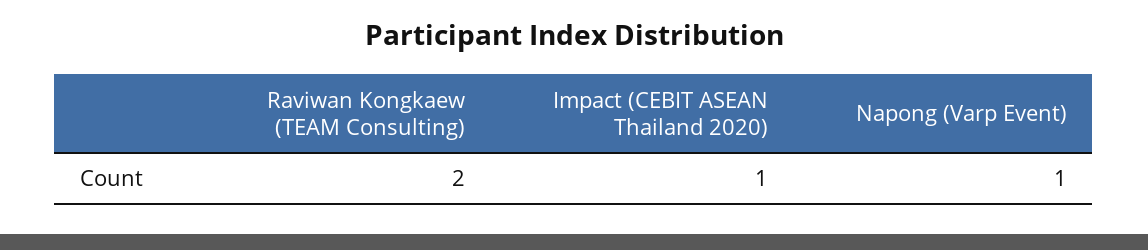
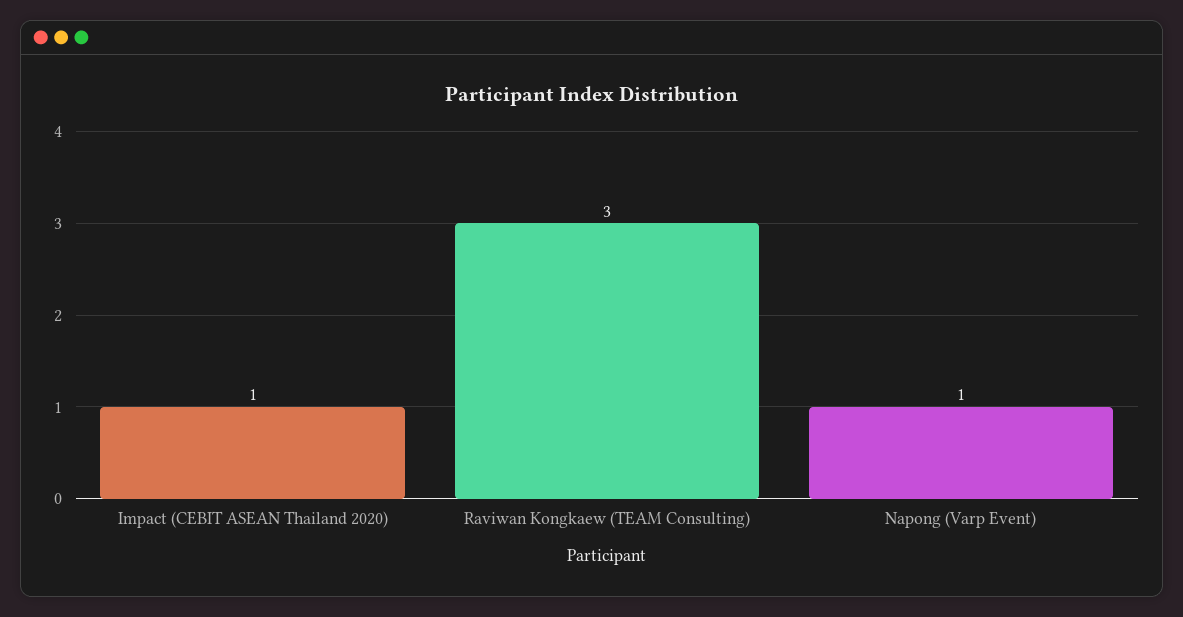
  {
-   "Raviwan Kongkaew (TEAM Consulting)": 2,
+   "Raviwan Kongkaew (TEAM Consulting)": 3,
    "Impact (CEBIT ASEAN Thailand 2020)": 1,
    "Napong (Varp Event)": 1
  }

